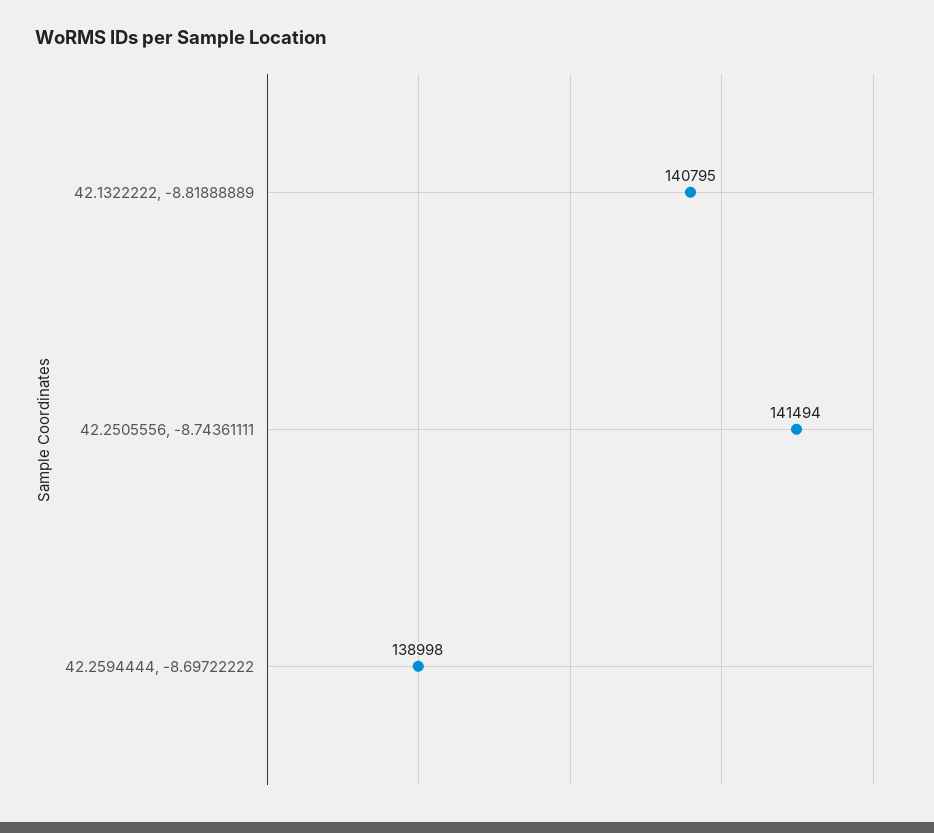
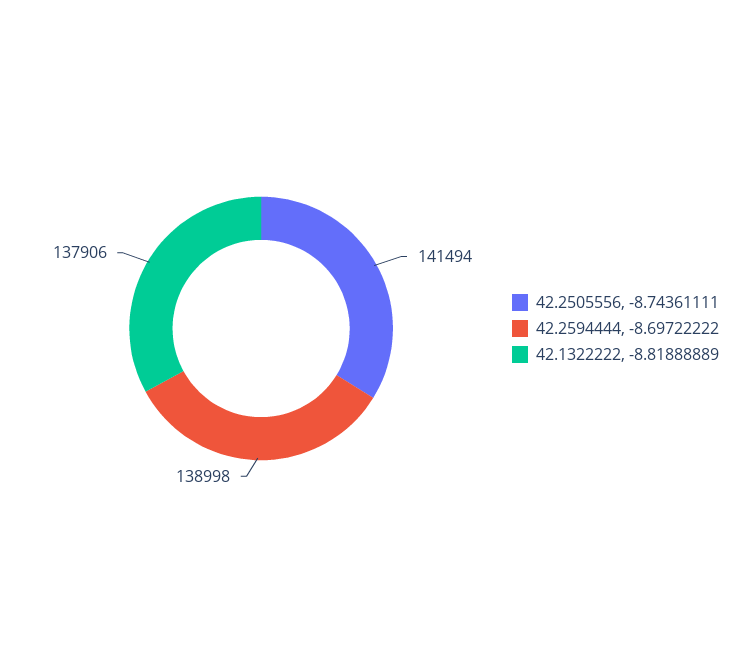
  {
-   "42.1322222, -8.81888889": 140795,
+   "42.1322222, -8.81888889": 137906,
    "42.2505556, -8.74361111": 141494,
    "42.2594444, -8.69722222": 138998
  }

